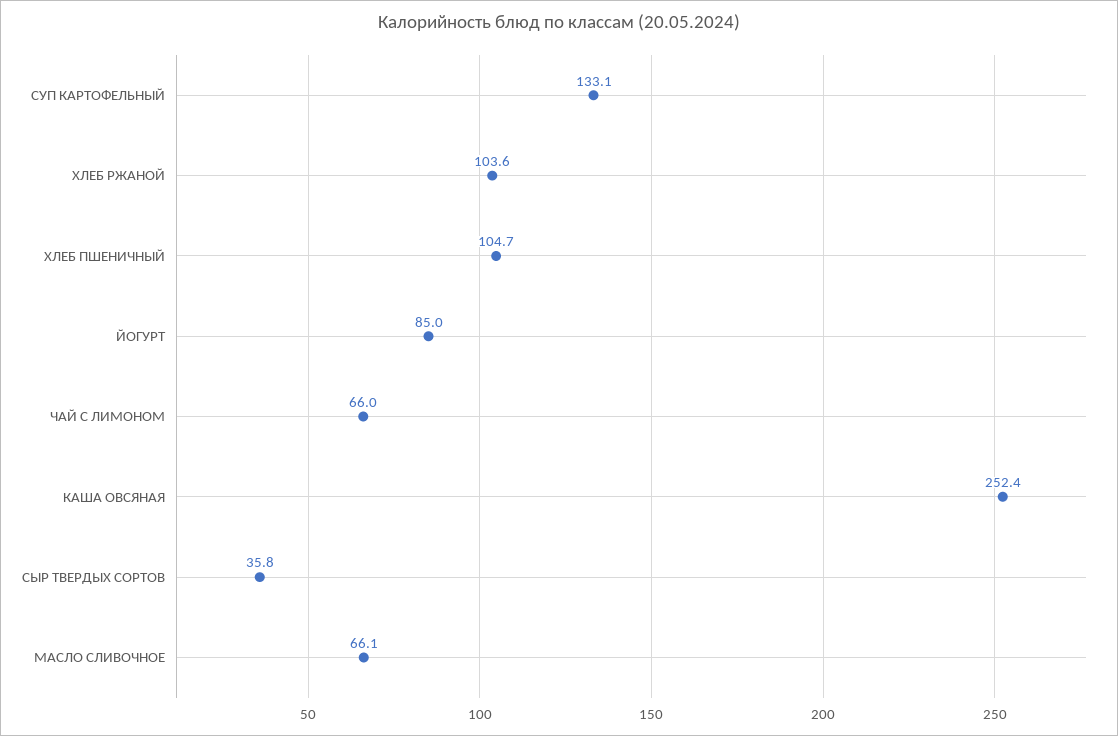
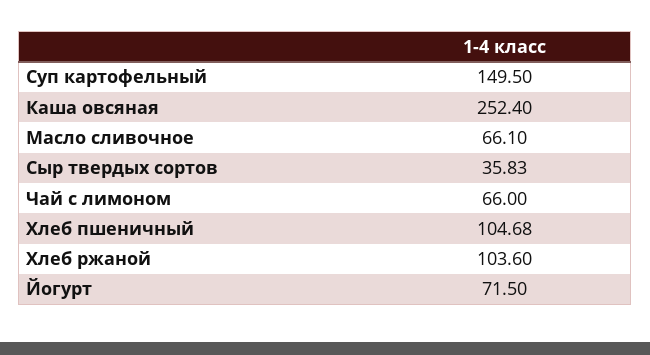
  {
-   "СУП КАРТОФЕЛЬНЫЙ": 133.1,
+   "СУП КАРТОФЕЛЬНЫЙ": 149.5,
    "ХЛЕБ РЖАНОЙ": 103.6,
    "ХЛЕБ ПШЕНИЧНЫЙ": 104.68,
-   "ЙОГУРТ": 85,
+   "ЙОГУРТ": 71.5,
    "ЧАЙ С ЛИМОНОМ": 66,
    "КАША ОВСЯНАЯ": 252.4,
    "СЫР ТВЕРДЫХ СОРТОВ": 35.83,
    "МАСЛО СЛИВОЧНОЕ": 66.1
  }

